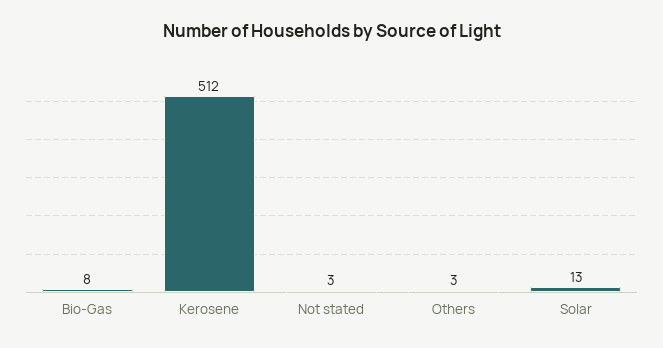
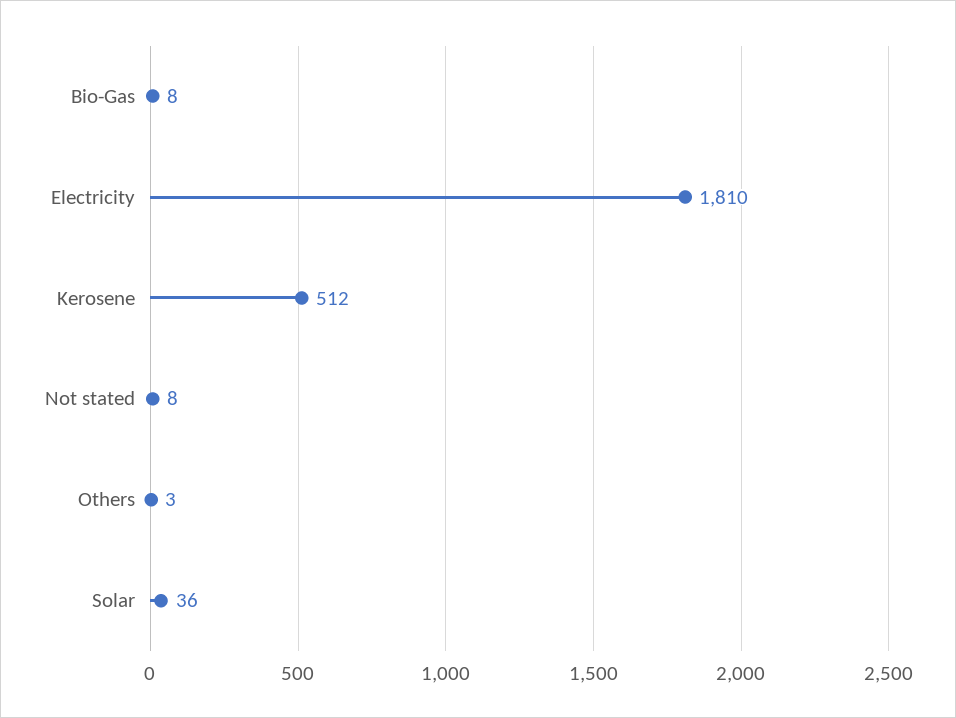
  {
    "Bio-Gas": 8,
    "Kerosene": 512,
-   "Not stated": 3,
+   "Not stated": 8,
    "Others": 3,
-   "Solar": 13
+   "Solar": 36,
+   "Electricity": 1810
  }

